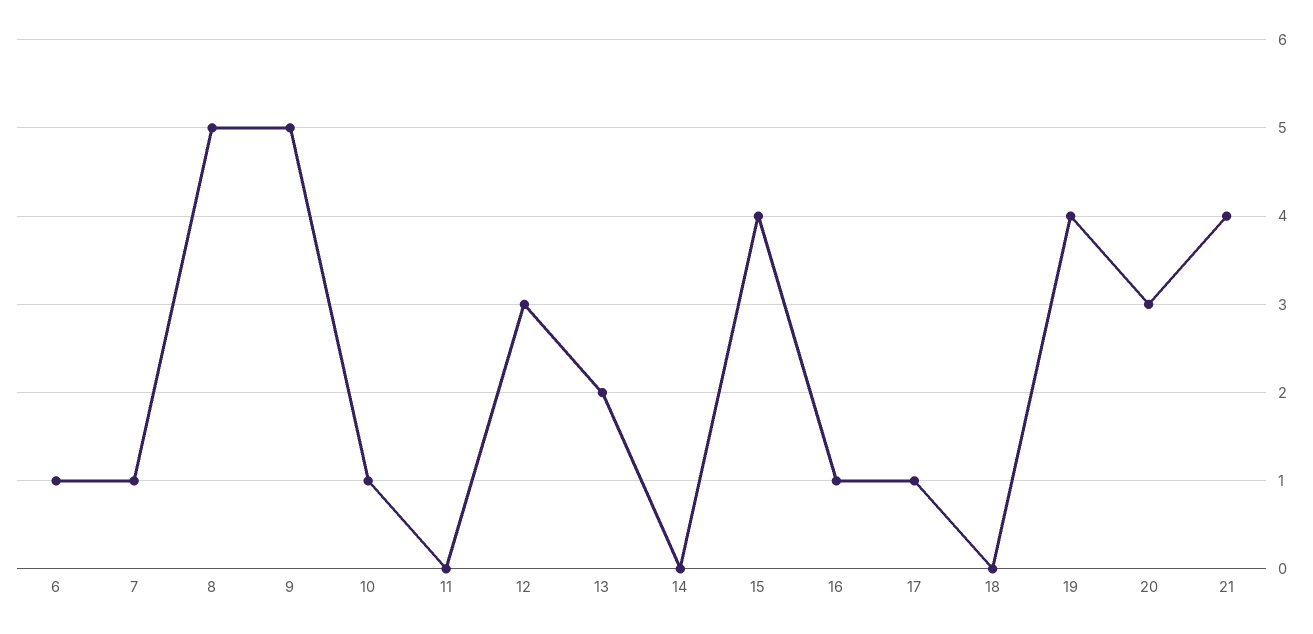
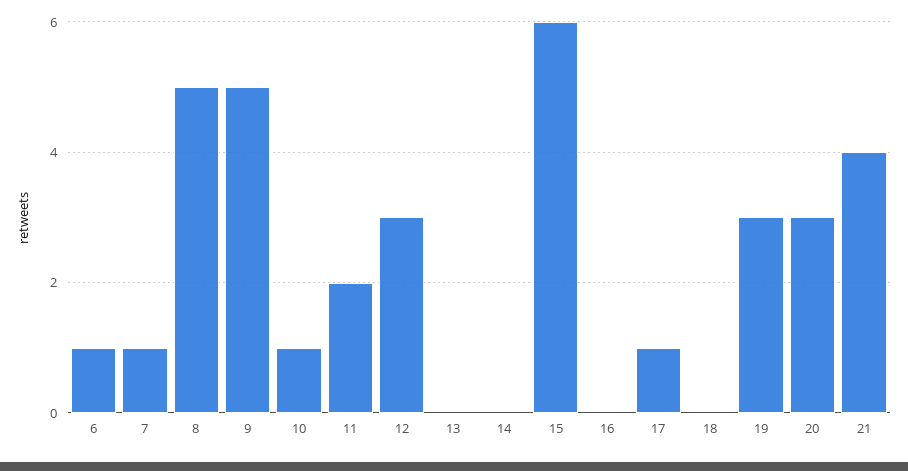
  {
    "6": 1,
    "7": 1,
    "8": 5,
    "9": 5,
    "10": 1,
-   "11": 0,
+   "11": 2,
    "12": 3,
-   "13": 2,
+   "13": 0,
    "14": 0,
-   "15": 4,
+   "15": 6,
-   "16": 1,
+   "16": 0,
    "17": 1,
    "18": 0,
-   "19": 4,
+   "19": 3,
    "20": 3,
    "21": 4
  }

